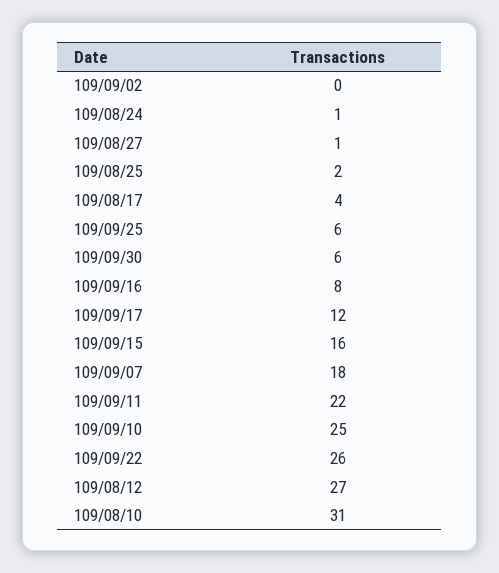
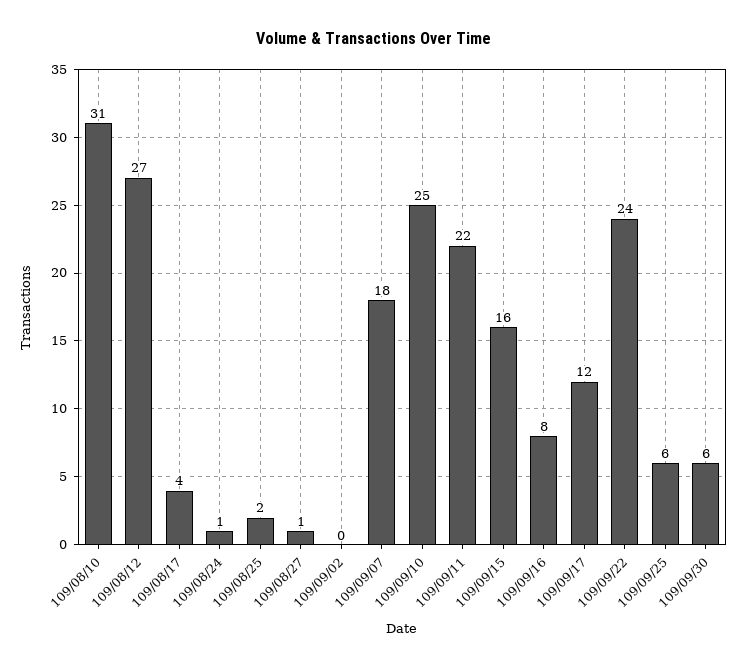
  {
    "109/09/02": 0,
    "109/08/24": 1,
    "109/08/27": 1,
    "109/08/25": 2,
    "109/08/17": 4,
    "109/09/25": 6,
    "109/09/30": 6,
    "109/09/16": 8,
    "109/09/17": 12,
    "109/09/15": 16,
    "109/09/07": 18,
    "109/09/11": 22,
    "109/09/10": 25,
-   "109/09/22": 26,
+   "109/09/22": 24,
    "109/08/12": 27,
    "109/08/10": 31
  }

